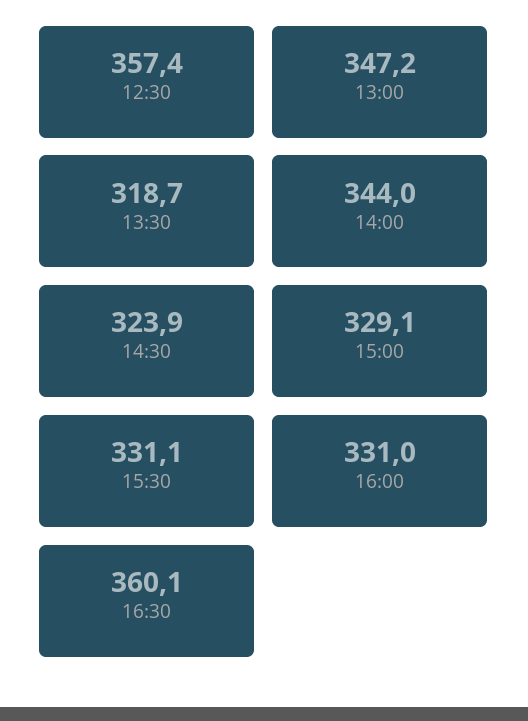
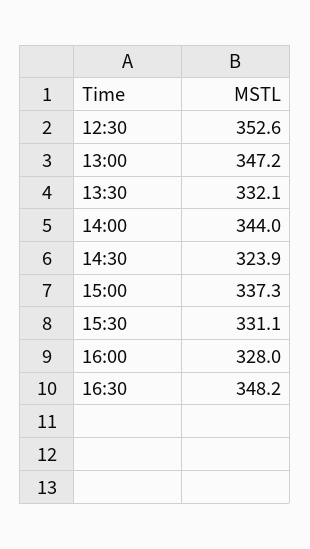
  {
-   "12:30": 357.4,
+   "12:30": 352.6,
    "13:00": 347.2,
-   "13:30": 318.7,
+   "13:30": 332.1,
    "14:00": 344,
    "14:30": 323.9,
-   "15:00": 329.1,
+   "15:00": 337.3,
    "15:30": 331.1,
-   "16:00": 331,
+   "16:00": 328,
-   "16:30": 360.1
+   "16:30": 348.2
  }

